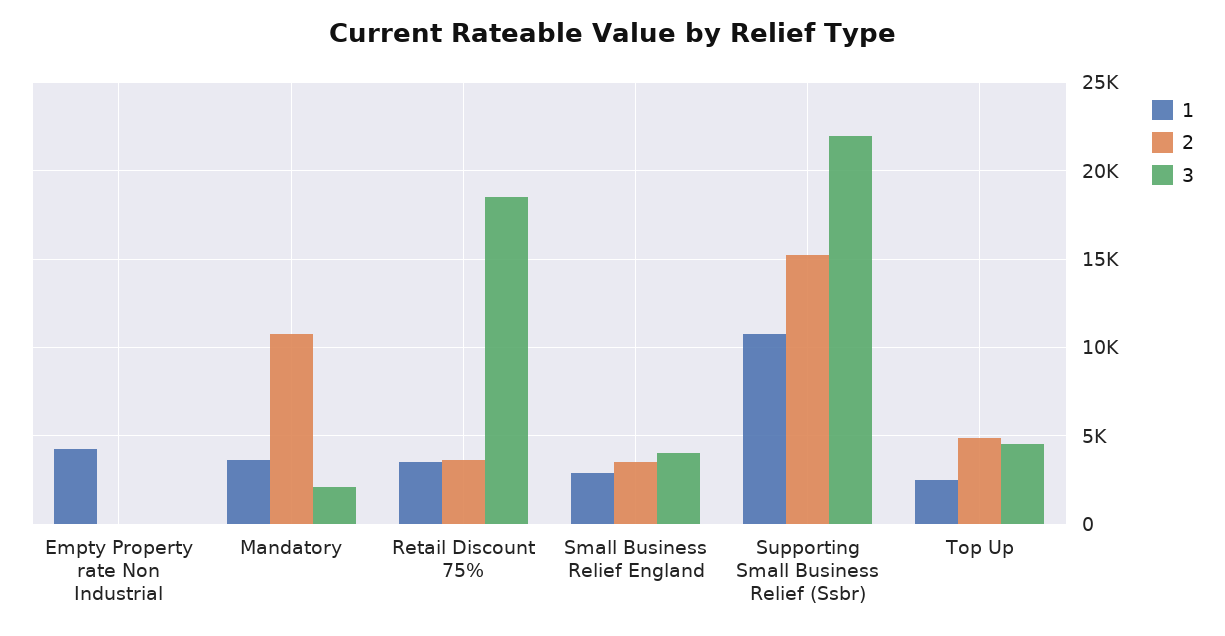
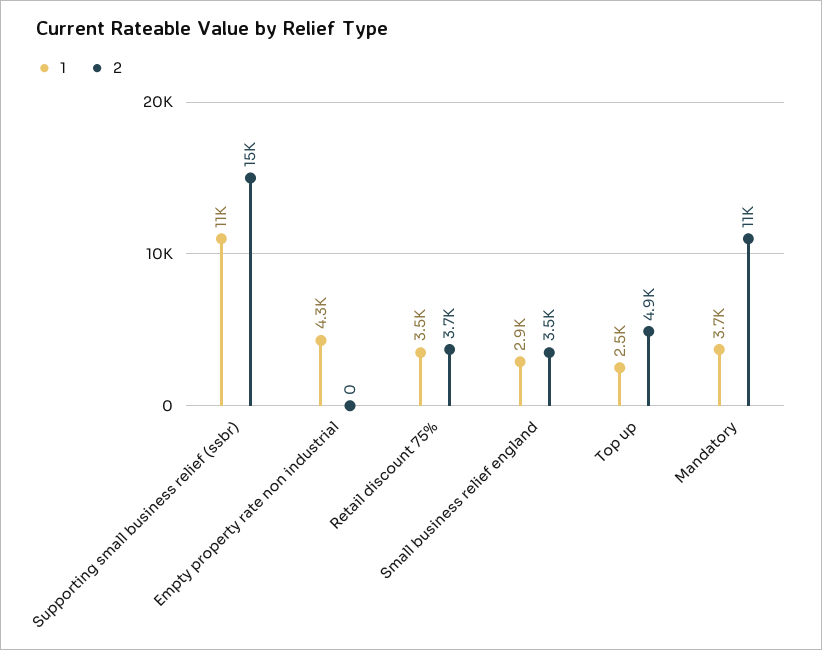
  {
    "1": {
      "Empty Property rate Non Industrial": 4300,
      "Mandatory": 3700,
      "Retail Discount 75%": 3500,
      "Small Business Relief England": 2900,
      "Supporting Small Business Relief (Ssbr)": 11000,
      "Top Up": 2500
    },
    "2": {
      "Empty Property rate Non Industrial": 0,
      "Mandatory": 11000,
      "Retail Discount 75%": 3700,
      "Small Business Relief England": 3500,
      "Supporting Small Business Relief (Ssbr)": 15000,
      "Top Up": 4900
-   },
+   }
-   "3": {
-     "Empty Property rate Non Industrial": 0,
-     "Mandatory": 2000,
-     "Retail Discount 75%": 18500,
-     "Small Business Relief England": 4000,
-     "Supporting Small Business Relief (Ssbr)": 22000,
-     "Top Up": 4500
-   }
  }

